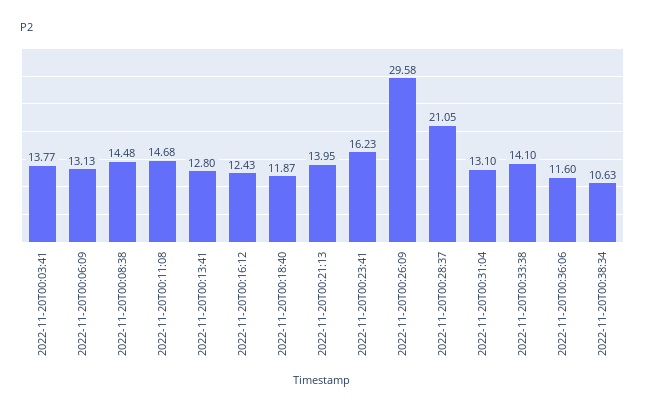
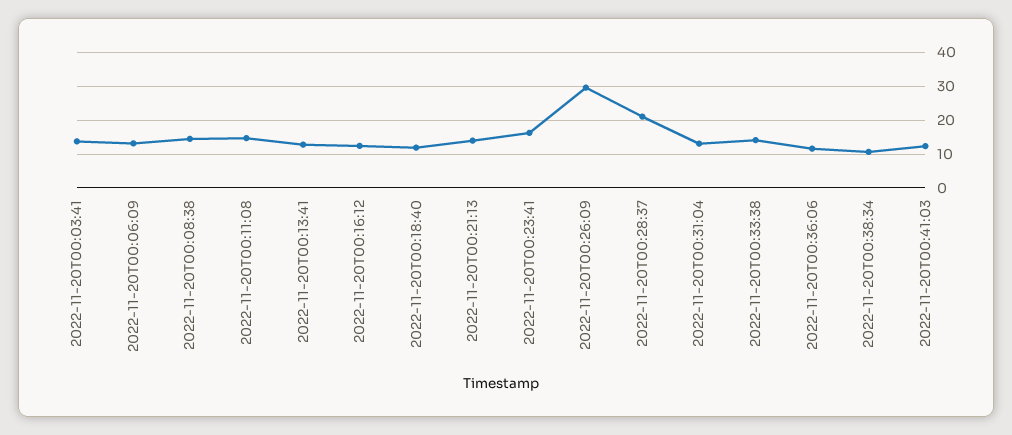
  {
    "2022-11-20T00:03:41": 13.77,
    "2022-11-20T00:06:09": 13.13,
    "2022-11-20T00:08:38": 14.48,
    "2022-11-20T00:11:08": 14.68,
    "2022-11-20T00:13:41": 12.8,
    "2022-11-20T00:16:12": 12.43,
    "2022-11-20T00:18:40": 11.87,
    "2022-11-20T00:21:13": 13.95,
    "2022-11-20T00:23:41": 16.23,
    "2022-11-20T00:26:09": 29.58,
    "2022-11-20T00:28:37": 21.05,
    "2022-11-20T00:31:04": 13.1,
    "2022-11-20T00:33:38": 14.1,
    "2022-11-20T00:36:06": 11.6,
-   "2022-11-20T00:38:34": 10.63
+   "2022-11-20T00:38:34": 10.63,
+   "2022-11-20T00:41:03": 12
  }

